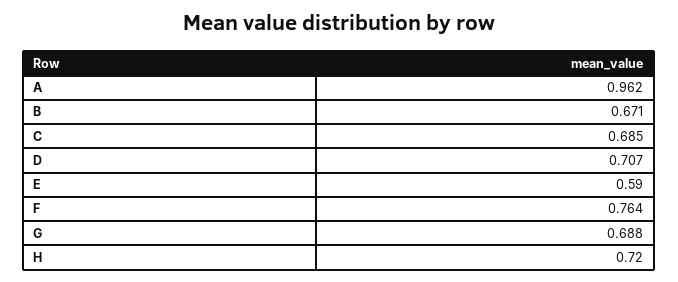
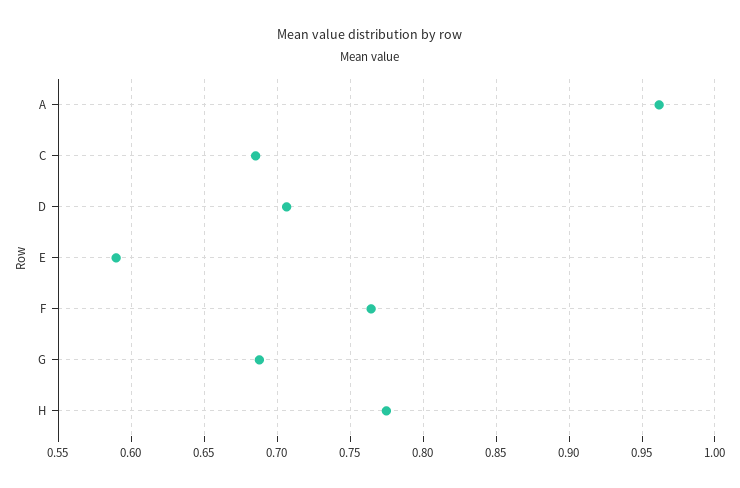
  {
    "A": 0.962,
-   "B": 0.671,
    "C": 0.685,
    "D": 0.707,
    "E": 0.59,
    "F": 0.764,
    "G": 0.688,
-   "H": 0.72
+   "H": 0.775
  }

